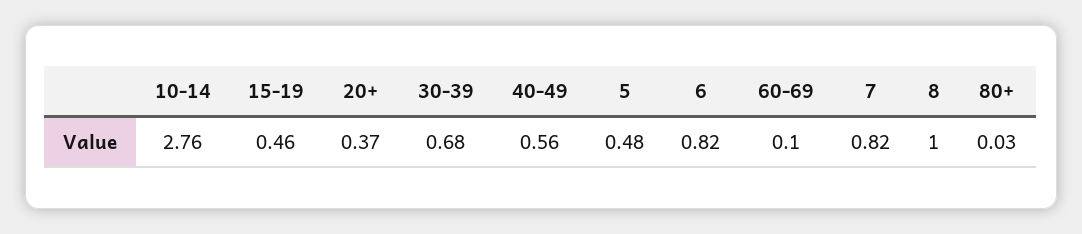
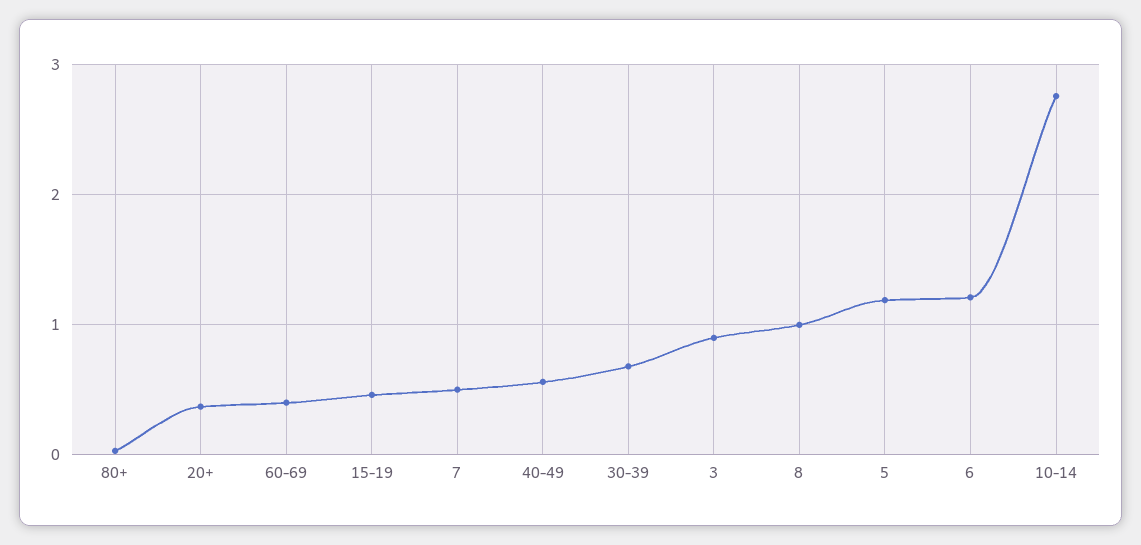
  {
    "10-14": 2.76,
    "15-19": 0.46,
    "20+": 0.37,
    "30-39": 0.68,
    "40-49": 0.56,
-   "5": 0.48,
+   "5": 1.2,
-   "6": 0.82,
+   "6": 1.2,
-   "60-69": 0.1,
+   "60-69": 0.4,
-   "7": 0.82,
+   "7": 0.5,
    "8": 1,
-   "80+": 0.03
+   "80+": 0.03,
+   "3": 0.9
  }

